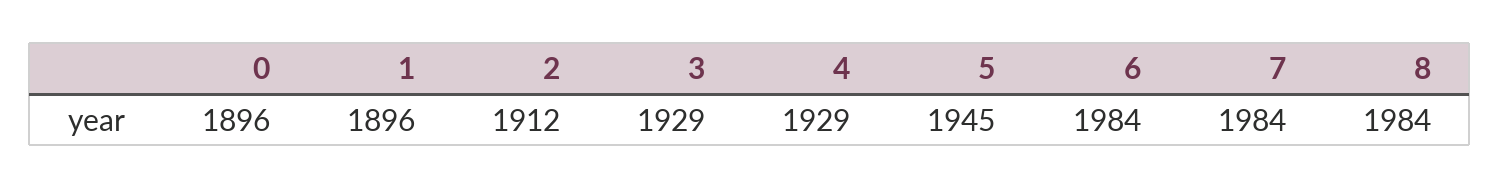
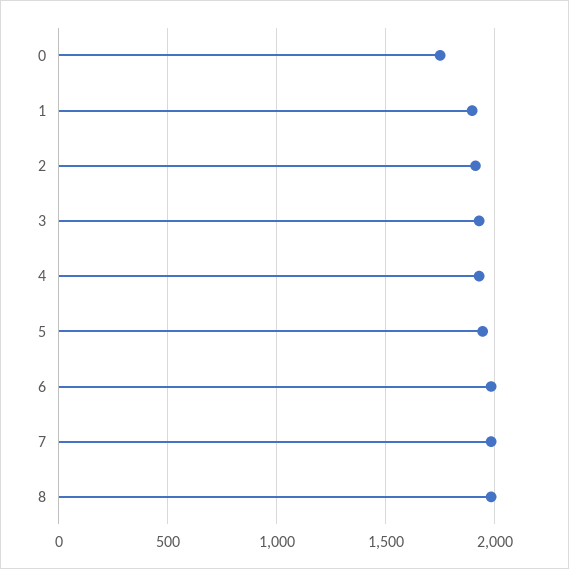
  {
-   "0": 1896,
+   "0": 1750,
    "1": 1896,
    "2": 1912,
    "3": 1929,
    "4": 1929,
    "5": 1945,
    "6": 1984,
    "7": 1984,
    "8": 1984
  }

